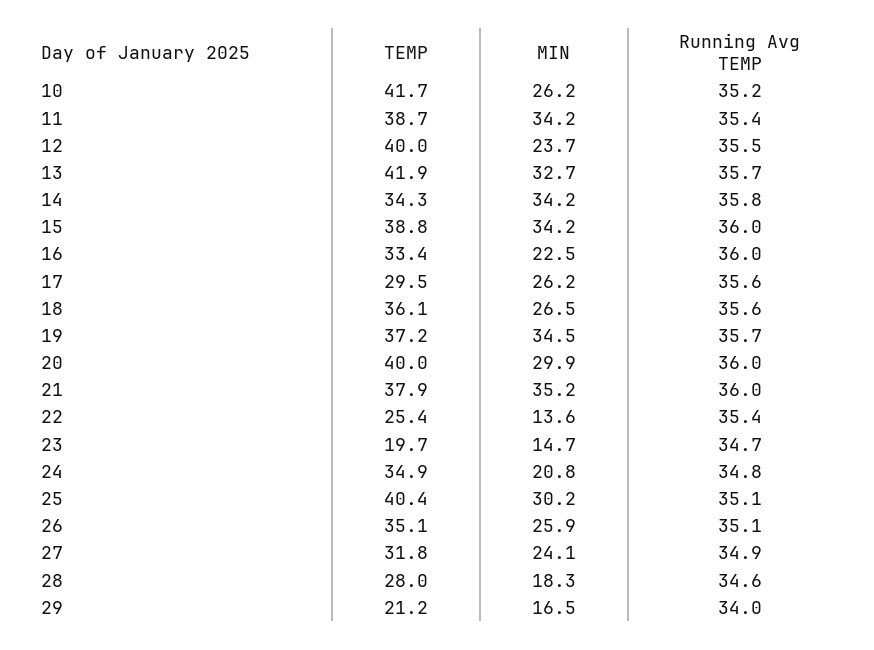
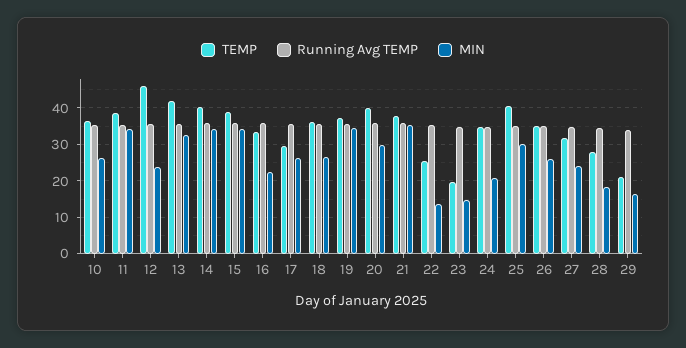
  {
    "TEMP": {
-     "10": 41.7,
+     "10": 36,
      "11": 38.7,
-     "12": 40,
+     "12": 46,
      "13": 41.9,
-     "14": 34.3,
+     "14": 40,
      "15": 38.8,
      "16": 33.4,
      "17": 29.5,
      "18": 36.1,
      "19": 37.2,
      "20": 40,
      "21": 37.9,
      "22": 25.4,
      "23": 19.7,
      "24": 34.9,
      "25": 40.4,
      "26": 35.1,
      "27": 31.8,
      "28": 28,
      "29": 21.2
    },
    "MIN": {
      "10": 26.2,
      "11": 34.2,
      "12": 23.7,
      "13": 32.7,
      "14": 34.2,
      "15": 34.2,
      "16": 22.5,
      "17": 26.2,
      "18": 26.5,
      "19": 34.5,
      "20": 29.9,
      "21": 35.2,
      "22": 13.6,
      "23": 14.7,
      "24": 20.8,
      "25": 30.2,
      "26": 25.9,
      "27": 24.1,
      "28": 18.3,
      "29": 16.5
    },
    "Running Avg TEMP": {
      "10": 35.2,
      "11": 35.4,
      "12": 35.5,
      "13": 35.7,
      "14": 35.8,
      "15": 36,
      "16": 36,
      "17": 35.6,
      "18": 35.6,
      "19": 35.7,
      "20": 36,
      "21": 36,
      "22": 35.4,
      "23": 34.7,
      "24": 34.8,
      "25": 35.1,
      "26": 35.1,
      "27": 34.9,
      "28": 34.6,
      "29": 34
    }
  }

